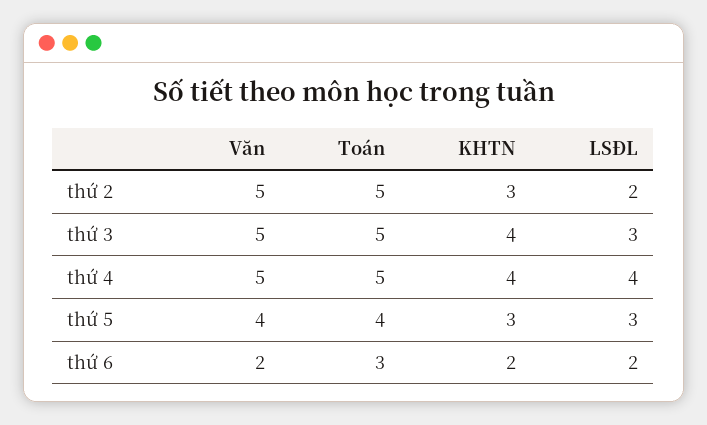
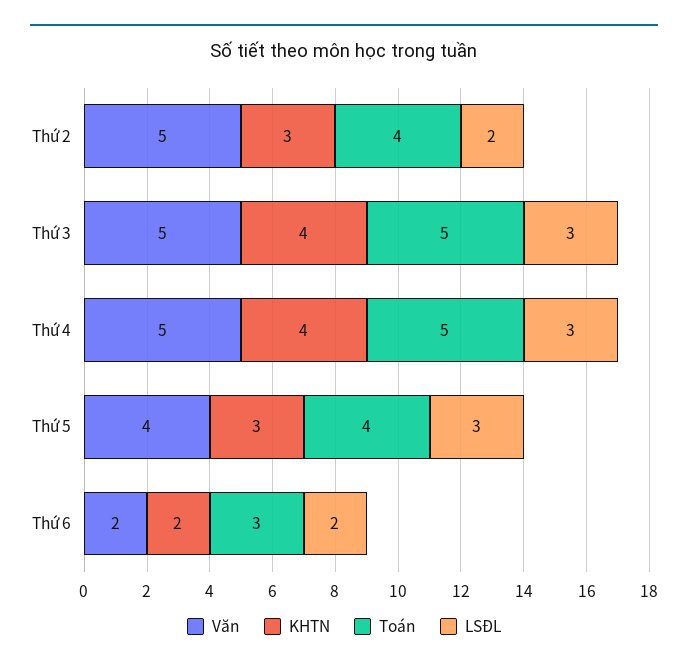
  {
    "Văn": {
      "thứ 2": 5,
      "thứ 3": 5,
      "thứ 4": 5,
      "thứ 5": 4,
      "thứ 6": 2
    },
    "Toán": {
-     "thứ 2": 5,
+     "thứ 2": 4,
      "thứ 3": 5,
      "thứ 4": 5,
      "thứ 5": 4,
      "thứ 6": 3
    },
    "KHTN": {
      "thứ 2": 3,
      "thứ 3": 4,
      "thứ 4": 4,
      "thứ 5": 3,
      "thứ 6": 2
    },
    "LSĐL": {
      "thứ 2": 2,
      "thứ 3": 3,
-     "thứ 4": 4,
+     "thứ 4": 3,
      "thứ 5": 3,
      "thứ 6": 2
    }
  }

